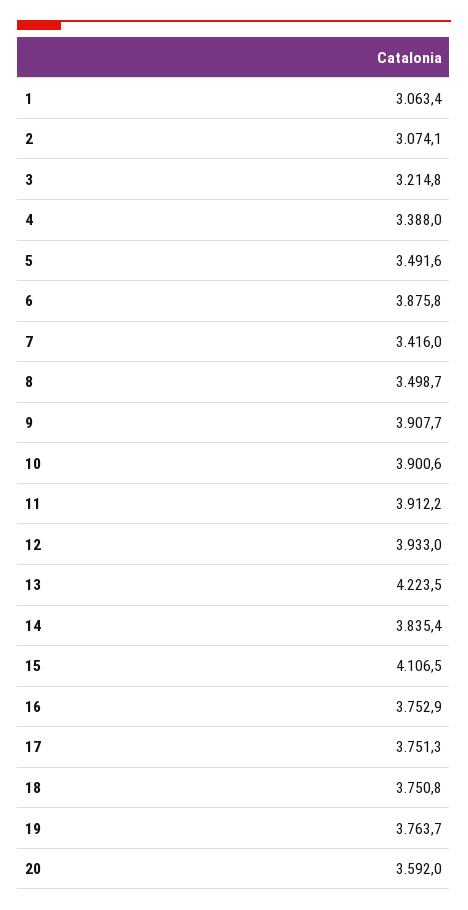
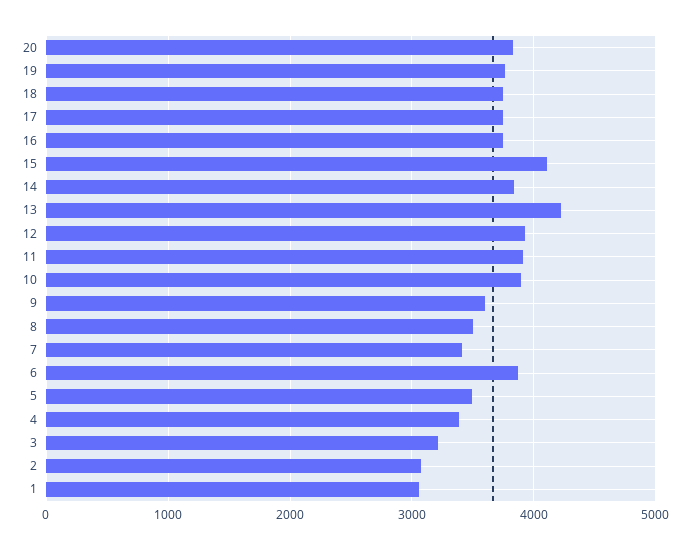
  {
    "1": 3063.4,
    "2": 3074.1,
    "3": 3214.8,
    "4": 3388,
    "5": 3491.6,
    "6": 3875.8,
    "7": 3416,
    "8": 3498.7,
-   "9": 3907.7,
+   "9": 3600,
    "10": 3900.6,
    "11": 3912.2,
    "12": 3933,
    "13": 4223.5,
    "14": 3835.4,
    "15": 4106.5,
    "16": 3752.9,
    "17": 3751.3,
    "18": 3750.8,
    "19": 3763.7,
-   "20": 3592
+   "20": 3800
  }

